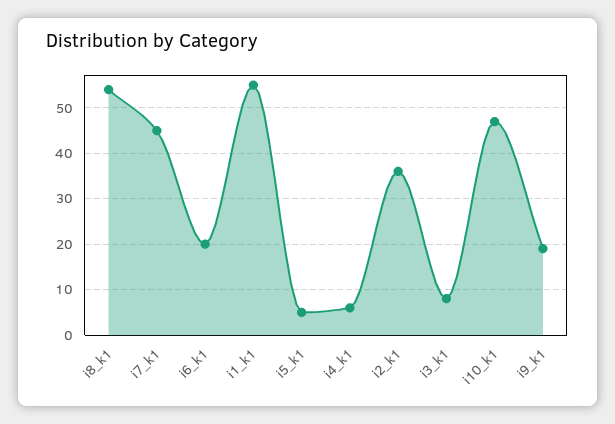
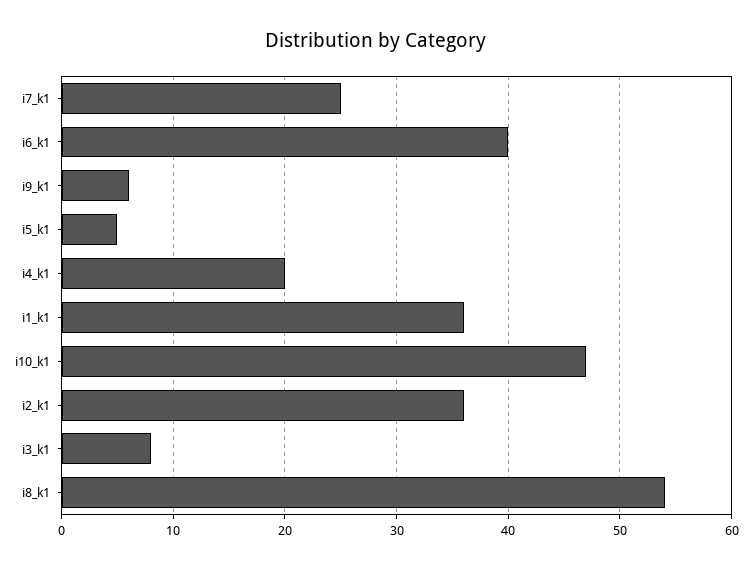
  {
    "i8_k1": 54,
-   "i7_k1": 45,
+   "i7_k1": 25,
-   "i6_k1": 20,
+   "i6_k1": 40,
-   "i1_k1": 55,
+   "i1_k1": 36,
    "i5_k1": 5,
-   "i4_k1": 5,
+   "i4_k1": 20,
    "i2_k1": 36,
    "i3_k1": 8,
    "i10_k1": 47,
-   "i9_k1": 20
+   "i9_k1": 6
  }

